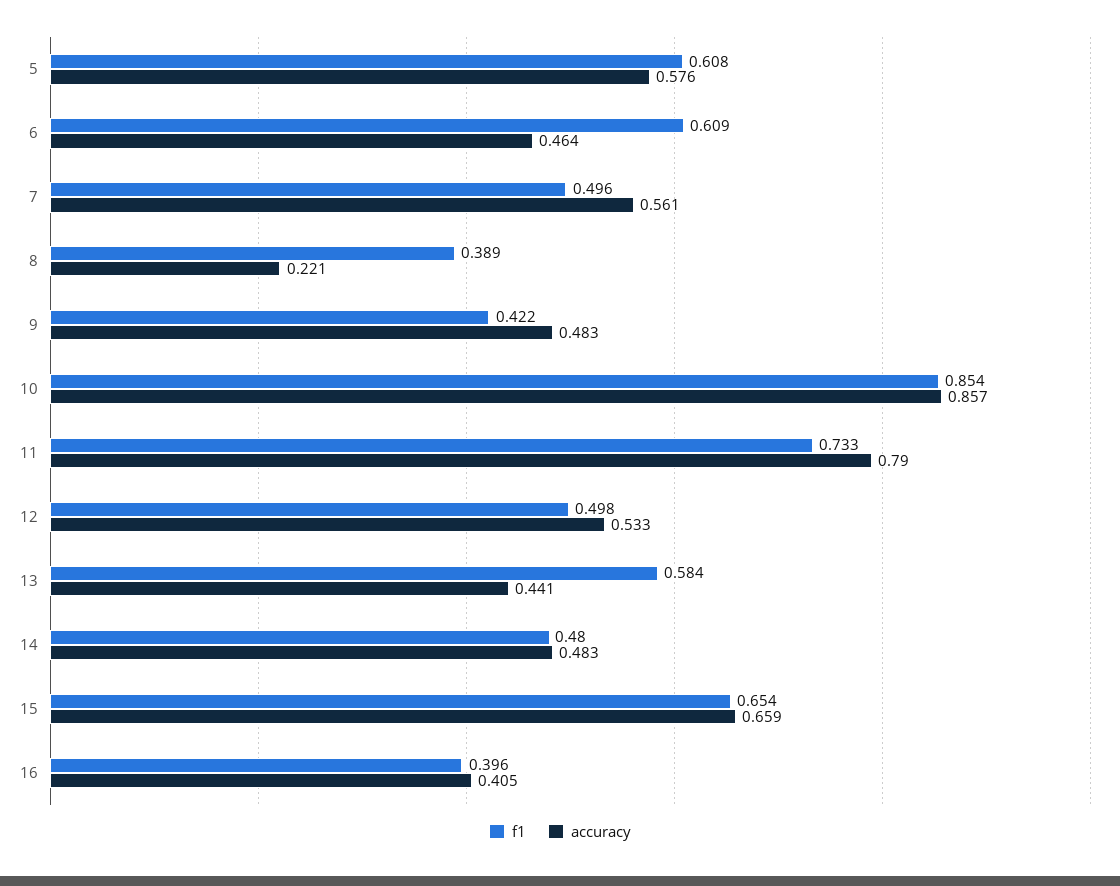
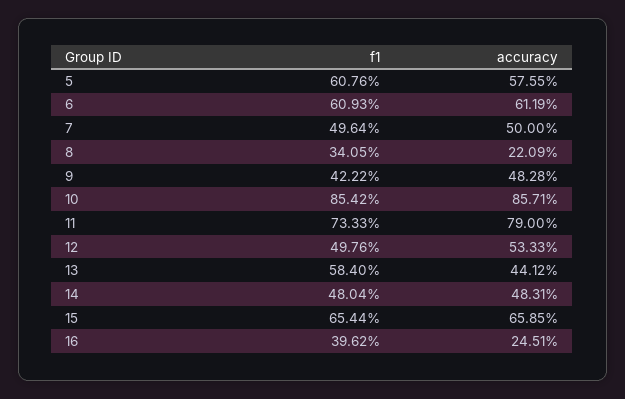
  {
    "f1": {
      "5": 0.6076,
      "6": 0.6093,
      "7": 0.4964,
-     "8": 0.389,
+     "8": 0.3405,
      "9": 0.4222,
      "10": 0.8542,
      "11": 0.7333,
      "12": 0.4976,
      "13": 0.584,
      "14": 0.4804,
      "15": 0.6544,
      "16": 0.3962
    },
    "accuracy": {
      "5": 0.5755,
-     "6": 0.464,
+     "6": 0.6119,
-     "7": 0.561,
+     "7": 0.5,
      "8": 0.2209,
      "9": 0.4828,
      "10": 0.8571,
      "11": 0.79,
      "12": 0.5333,
      "13": 0.4412,
      "14": 0.4831,
      "15": 0.6585,
-     "16": 0.405
+     "16": 0.2451
    }
  }

